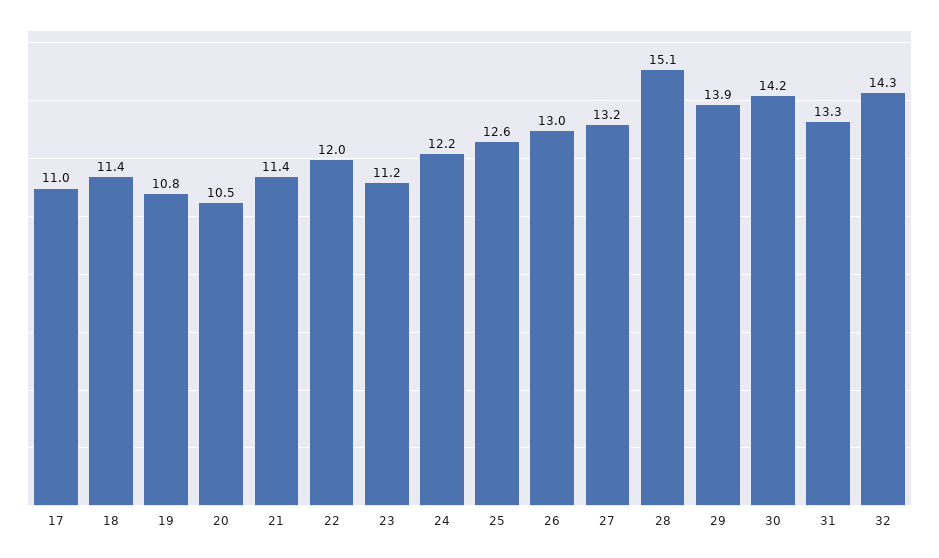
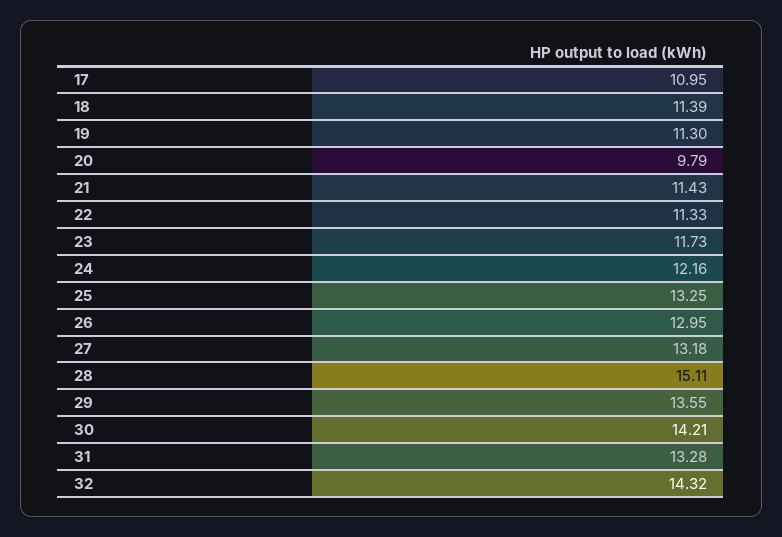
  {
    "17": 10.95,
    "18": 11.39,
-   "19": 10.8,
+   "19": 11.3,
-   "20": 10.5,
+   "20": 9.79,
    "21": 11.43,
-   "22": 12,
+   "22": 11.33,
-   "23": 11.2,
+   "23": 11.73,
    "24": 12.16,
-   "25": 12.6,
+   "25": 13.25,
    "26": 12.95,
    "27": 13.18,
    "28": 15.11,
-   "29": 13.9,
+   "29": 13.55,
    "30": 14.21,
    "31": 13.28,
    "32": 14.32
  }

